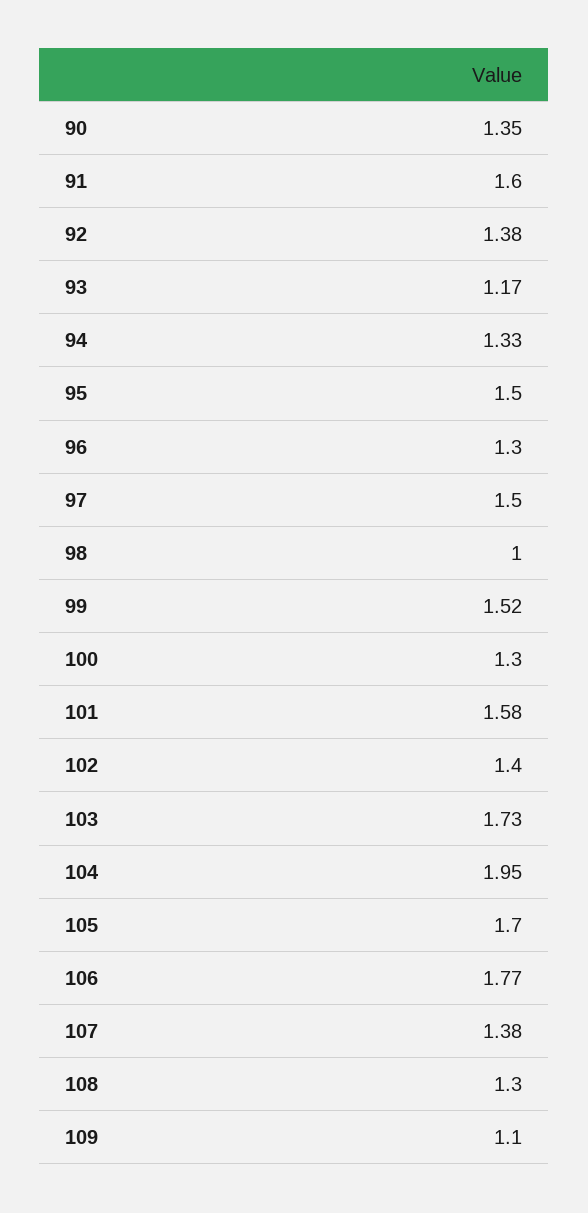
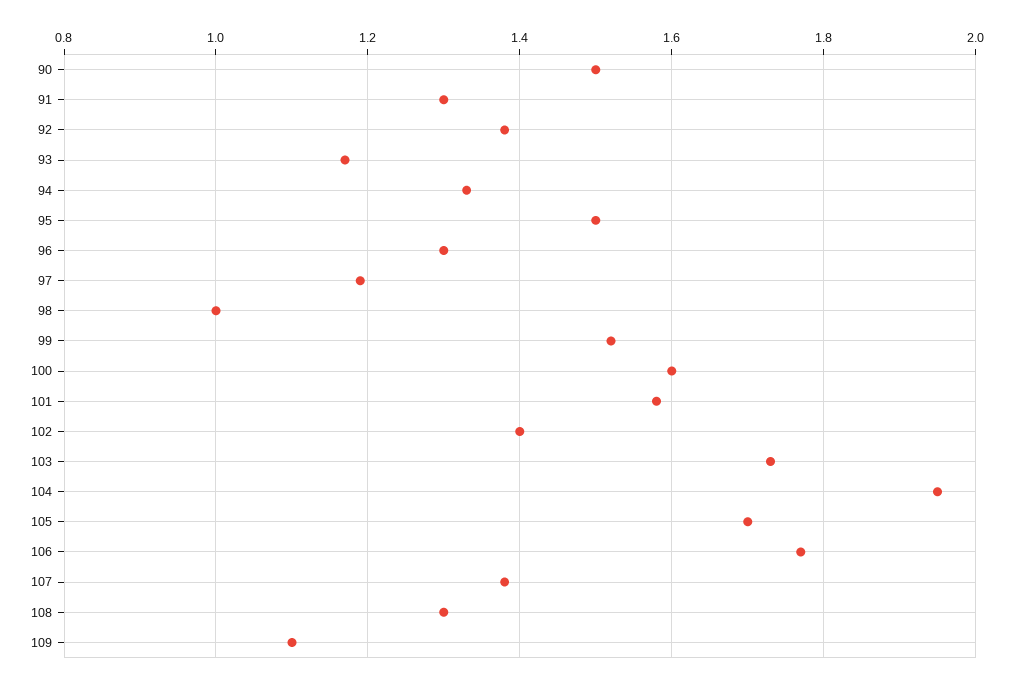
  {
-   "90": 1.35,
+   "90": 1.5,
-   "91": 1.6,
+   "91": 1.3,
    "92": 1.38,
    "93": 1.17,
    "94": 1.33,
    "95": 1.5,
    "96": 1.3,
-   "97": 1.5,
+   "97": 1.2,
    "98": 1,
    "99": 1.52,
-   "100": 1.3,
+   "100": 1.6,
    "101": 1.58,
    "102": 1.4,
    "103": 1.73,
    "104": 1.95,
    "105": 1.7,
    "106": 1.77,
    "107": 1.38,
    "108": 1.3,
    "109": 1.1
  }

